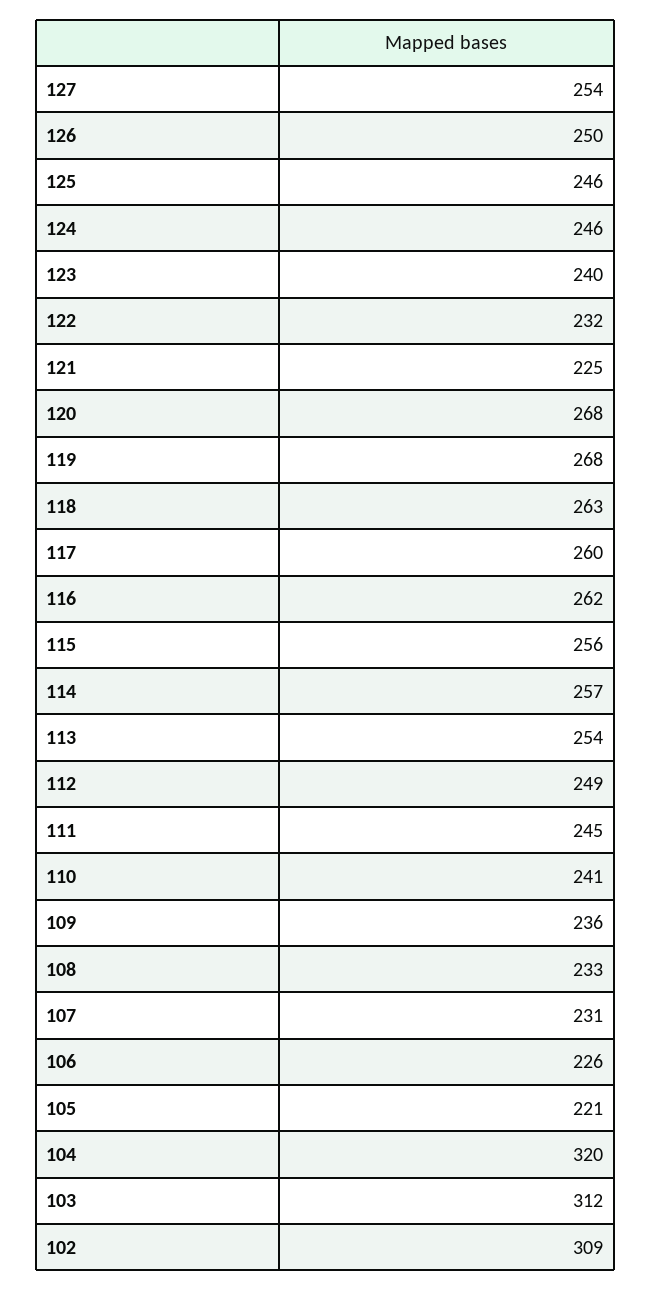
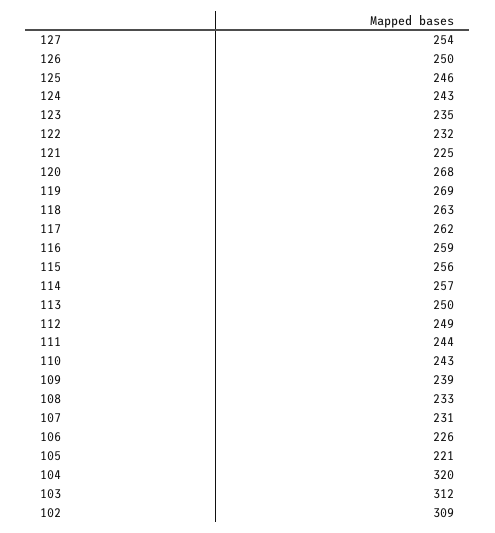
  {
    "127": 254,
    "126": 250,
    "125": 246,
-   "124": 246,
+   "124": 243,
-   "123": 240,
+   "123": 235,
    "122": 232,
    "121": 225,
    "120": 268,
-   "119": 268,
+   "119": 269,
    "118": 263,
-   "117": 260,
+   "117": 262,
-   "116": 262,
+   "116": 259,
    "115": 256,
    "114": 257,
-   "113": 254,
+   "113": 250,
    "112": 249,
-   "111": 245,
+   "111": 244,
-   "110": 241,
+   "110": 243,
-   "109": 236,
+   "109": 239,
    "108": 233,
    "107": 231,
    "106": 226,
    "105": 221,
    "104": 320,
    "103": 312,
    "102": 309
  }

